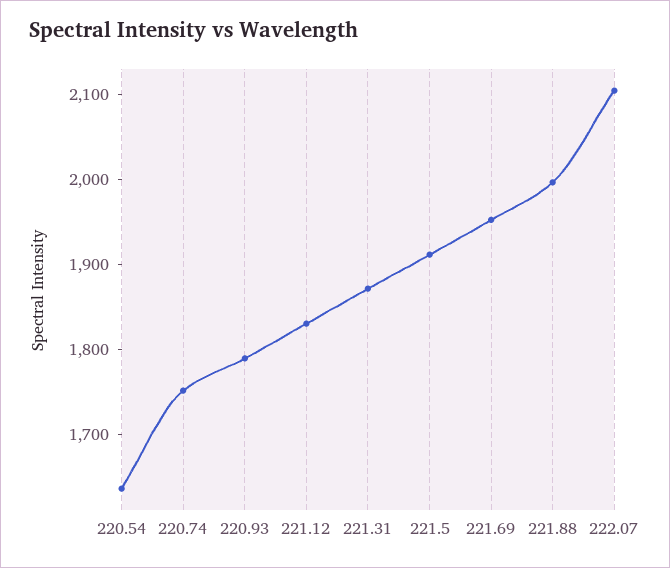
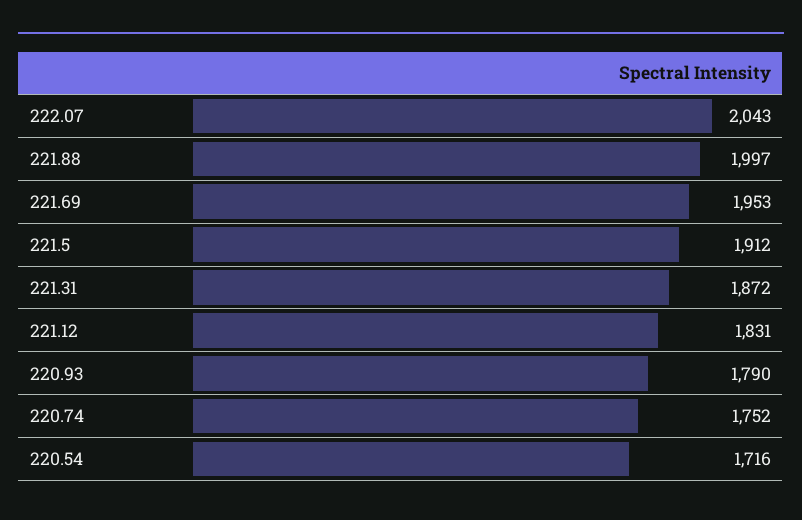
  {
-   "220.54": 1640,
+   "220.54": 1716,
    "220.74": 1752,
    "220.93": 1790,
    "221.12": 1831,
    "221.31": 1872,
    "221.5": 1912,
    "221.69": 1953,
    "221.88": 1997,
-   "222.07": 2100
+   "222.07": 2043
  }

